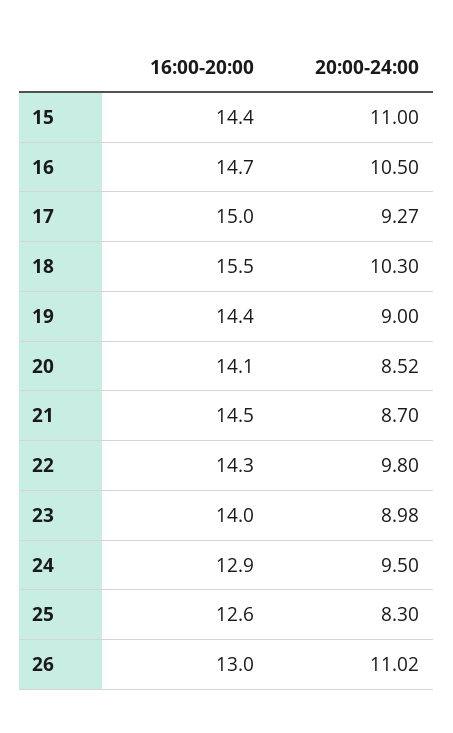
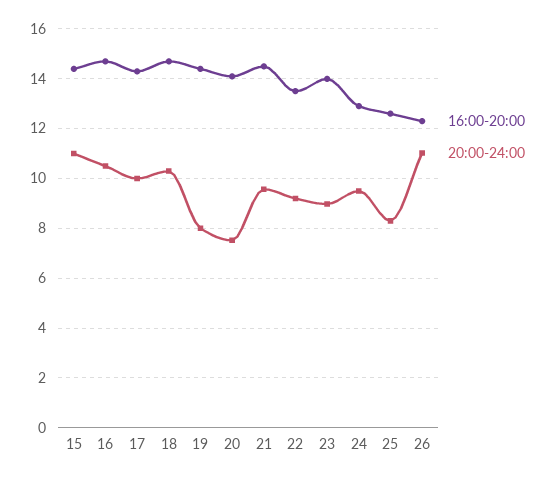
  {
    "16:00-20:00": {
      "15": 14.4,
      "16": 14.7,
-     "17": 15,
+     "17": 14.25,
-     "18": 15.5,
+     "18": 14.75,
      "19": 14.4,
      "20": 14.1,
      "21": 14.5,
-     "22": 14.3,
+     "22": 13.5,
      "23": 14,
      "24": 12.9,
      "25": 12.6,
-     "26": 13
+     "26": 12.25
    },
    "20:00-24:00": {
      "15": 11,
      "16": 10.5,
-     "17": 9.27,
+     "17": 10,
      "18": 10.3,
-     "19": 9,
+     "19": 8,
-     "20": 8.52,
+     "20": 7.5,
-     "21": 8.7,
+     "21": 9.5,
-     "22": 9.8,
+     "22": 9.25,
      "23": 8.98,
      "24": 9.5,
      "25": 8.3,
      "26": 11.02
    }
  }

